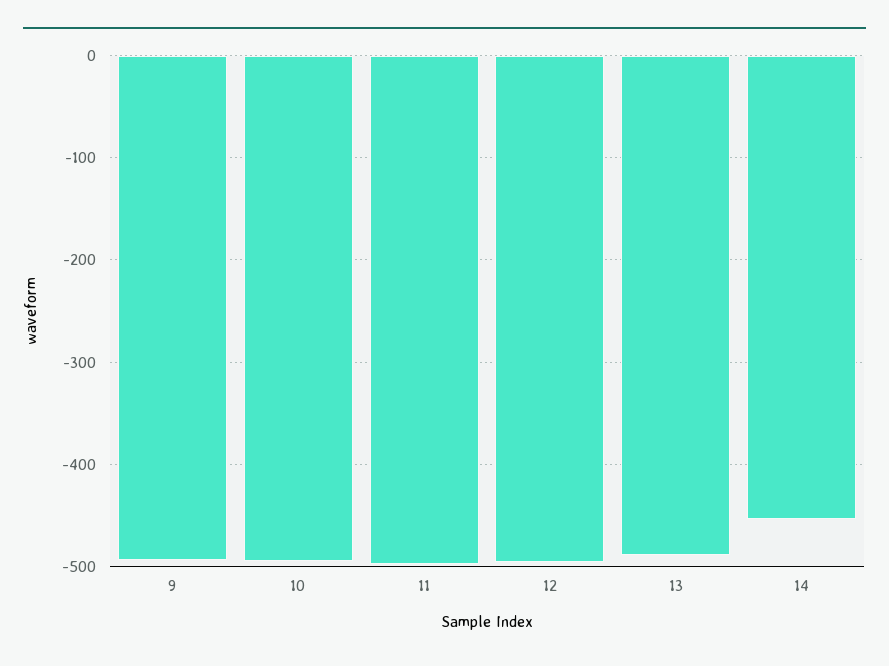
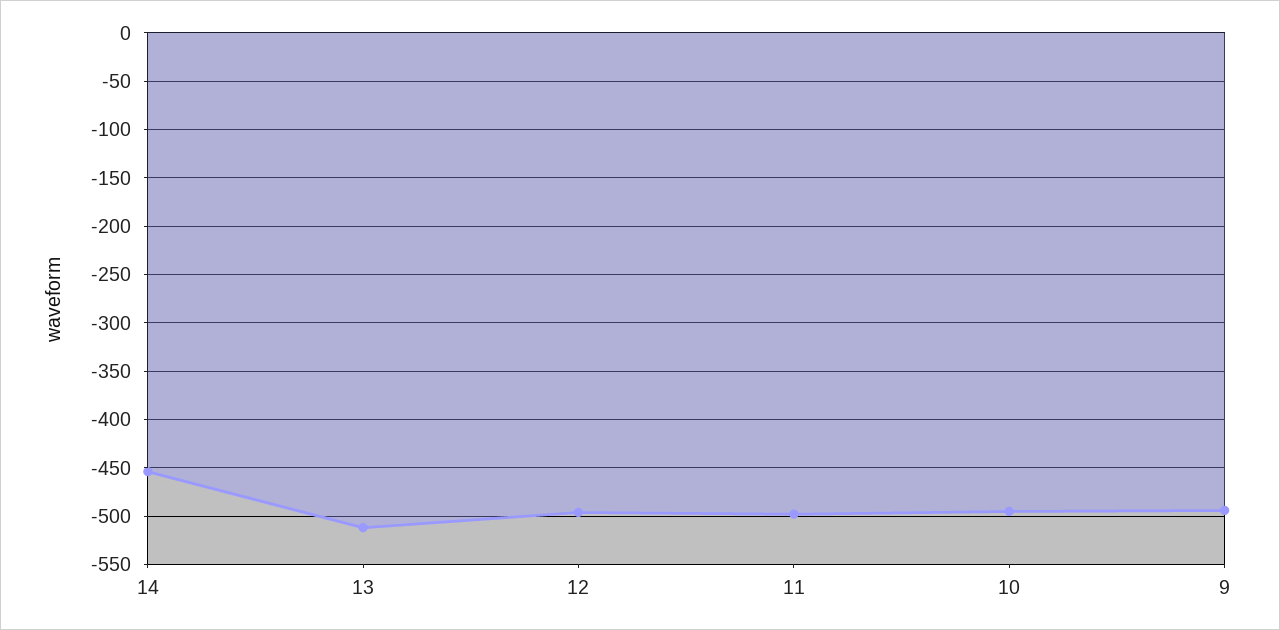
  {
    "9": -490,
    "10": -500,
    "11": -500,
    "12": -500,
-   "13": -490,
+   "13": -510,
    "14": -450
  }

